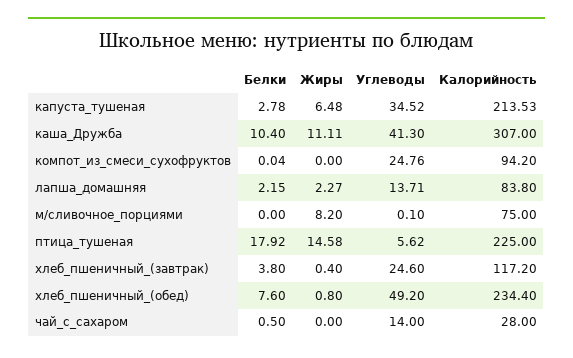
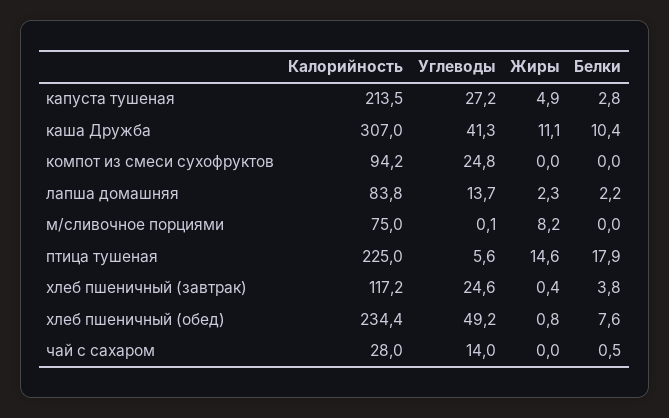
  {
    "Белки": {
      "капуста_тушеная": 2.78,
      "каша_Дружба": 10.4,
      "компот_из_смеси_сухофруктов": 0.04,
      "лапша_домашняя": 2.15,
      "м/сливочное_порциями": 0,
      "птица_тушеная": 17.92,
      "хлеб_пшеничный_(завтрак)": 3.8,
      "хлеб_пшеничный_(обед)": 7.6,
      "чай_с_сахаром": 0.5
    },
    "Жиры": {
-     "капуста_тушеная": 6.48,
+     "капуста_тушеная": 4.9,
      "каша_Дружба": 11.11,
      "компот_из_смеси_сухофруктов": 0,
      "лапша_домашняя": 2.27,
      "м/сливочное_порциями": 8.2,
      "птица_тушеная": 14.58,
      "хлеб_пшеничный_(завтрак)": 0.4,
      "хлеб_пшеничный_(обед)": 0.8,
      "чай_с_сахаром": 0
    },
    "Углеводы": {
-     "капуста_тушеная": 34.52,
+     "капуста_тушеная": 27.2,
      "каша_Дружба": 41.3,
      "компот_из_смеси_сухофруктов": 24.76,
      "лапша_домашняя": 13.71,
      "м/сливочное_порциями": 0.1,
      "птица_тушеная": 5.62,
      "хлеб_пшеничный_(завтрак)": 24.6,
      "хлеб_пшеничный_(обед)": 49.2,
      "чай_с_сахаром": 14
    },
    "Калорийность": {
      "капуста_тушеная": 213.53,
      "каша_Дружба": 307,
      "компот_из_смеси_сухофруктов": 94.2,
      "лапша_домашняя": 83.8,
      "м/сливочное_порциями": 75,
      "птица_тушеная": 225,
      "хлеб_пшеничный_(завтрак)": 117.2,
      "хлеб_пшеничный_(обед)": 234.4,
      "чай_с_сахаром": 28
    }
  }

